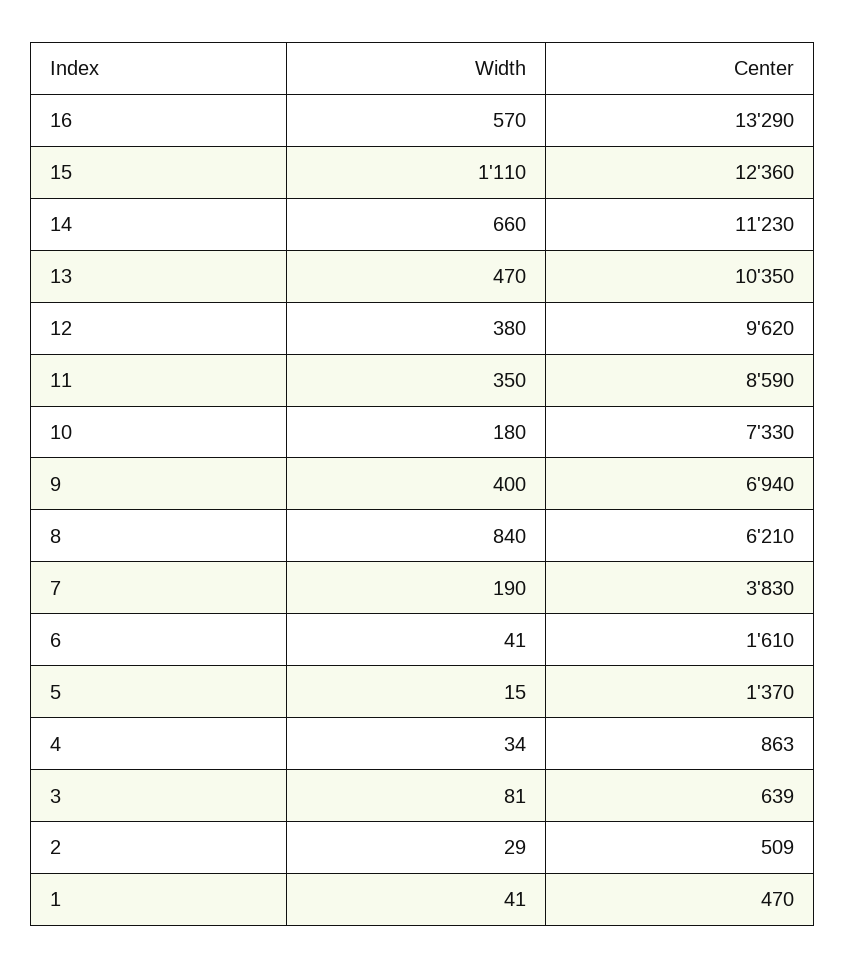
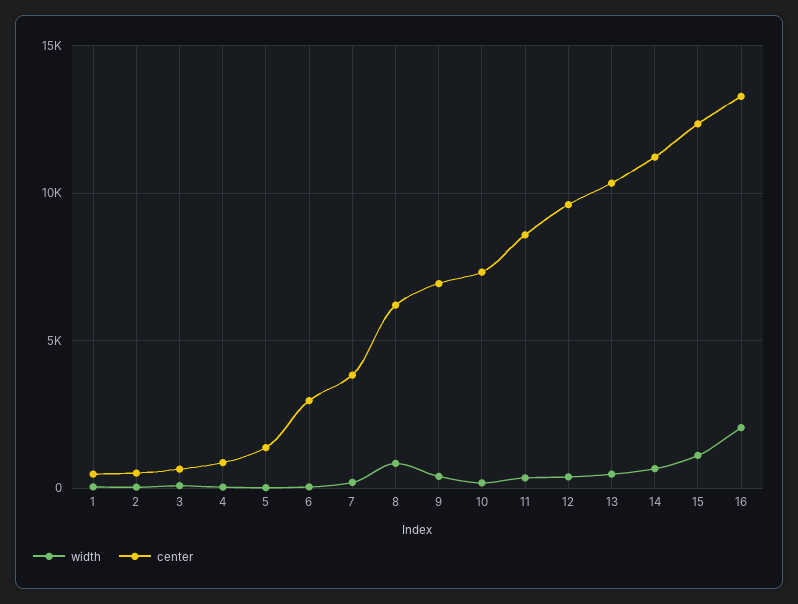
  {
    "Width": {
-     "16": 570,
+     "16": 2000,
      "15": 1110,
      "14": 660,
      "13": 470,
      "12": 380,
      "11": 350,
      "10": 180,
      "9": 400,
      "8": 840,
      "7": 190,
      "6": 41,
      "5": 15,
      "4": 34,
      "3": 81,
      "2": 29,
      "1": 41
    },
    "Center": {
      "16": 13290,
      "15": 12360,
      "14": 11230,
      "13": 10350,
      "12": 9620,
      "11": 8590,
      "10": 7330,
      "9": 6940,
      "8": 6210,
      "7": 3830,
-     "6": 1610,
+     "6": 3000,
      "5": 1370,
      "4": 863,
      "3": 639,
      "2": 509,
      "1": 470
    }
  }

